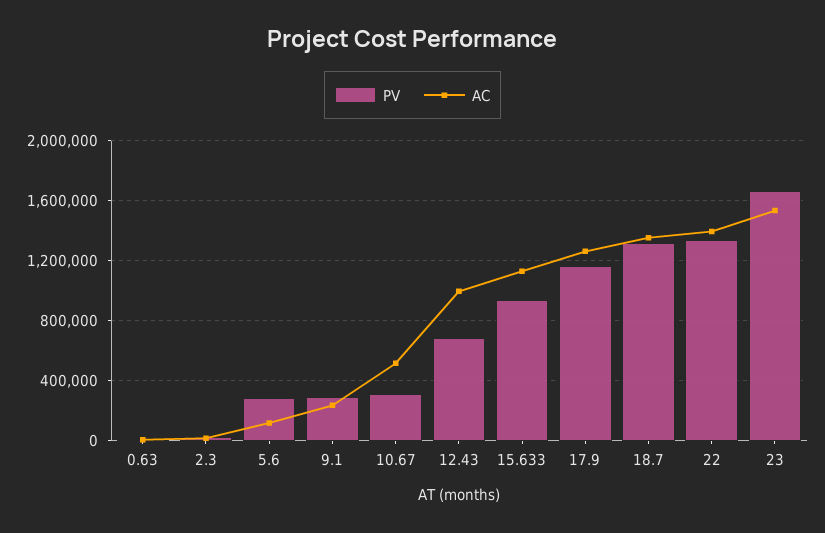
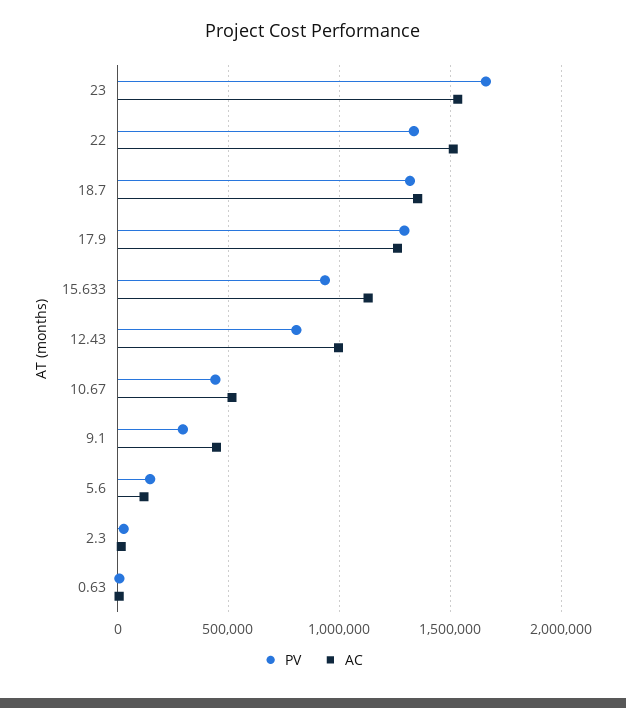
  {
    "PV": {
      "0.63": 0,
      "2.3": 50000,
-     "5.6": 300000,
+     "5.6": 150000,
      "9.1": 300000,
-     "10.67": 300000,
+     "10.67": 450000,
-     "12.43": 700000,
+     "12.43": 800000,
      "15.633": 950000,
-     "17.9": 1150000,
+     "17.9": 1300000,
      "18.7": 1300000,
      "22": 1350000,
      "23": 1650000
    },
    "AC": {
      "0.63": 0,
      "2.3": 0,
      "5.6": 100000,
-     "9.1": 250000,
+     "9.1": 450000,
      "10.67": 500000,
      "12.43": 1000000,
      "15.633": 1150000,
      "17.9": 1250000,
      "18.7": 1350000,
-     "22": 1400000,
+     "22": 1500000,
      "23": 1550000
    }
  }

